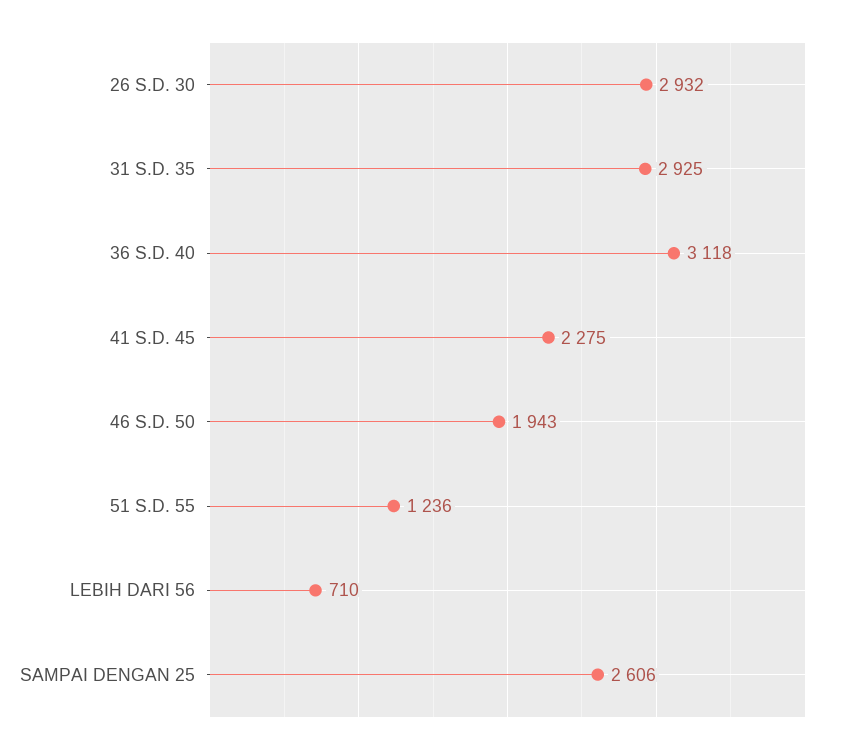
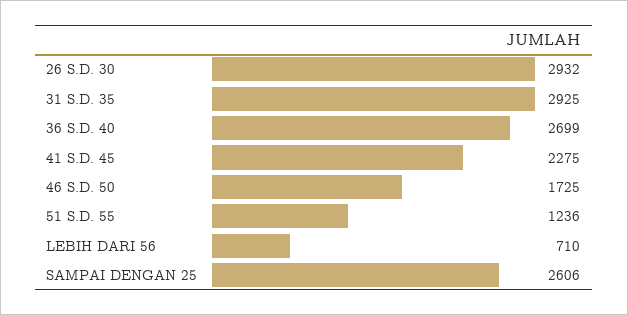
  {
    "26 S.D. 30": 2932,
    "31 S.D. 35": 2925,
-   "36 S.D. 40": 3118,
+   "36 S.D. 40": 2699,
    "41 S.D. 45": 2275,
-   "46 S.D. 50": 1943,
+   "46 S.D. 50": 1725,
    "51 S.D. 55": 1236,
    "LEBIH DARI 56": 710,
    "SAMPAI DENGAN 25": 2606
  }

